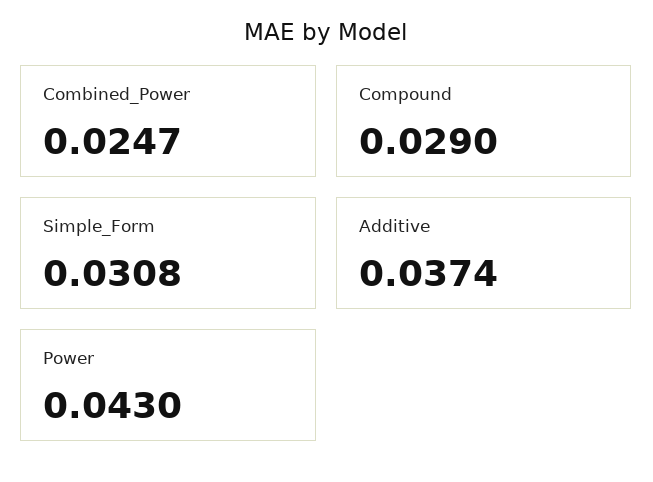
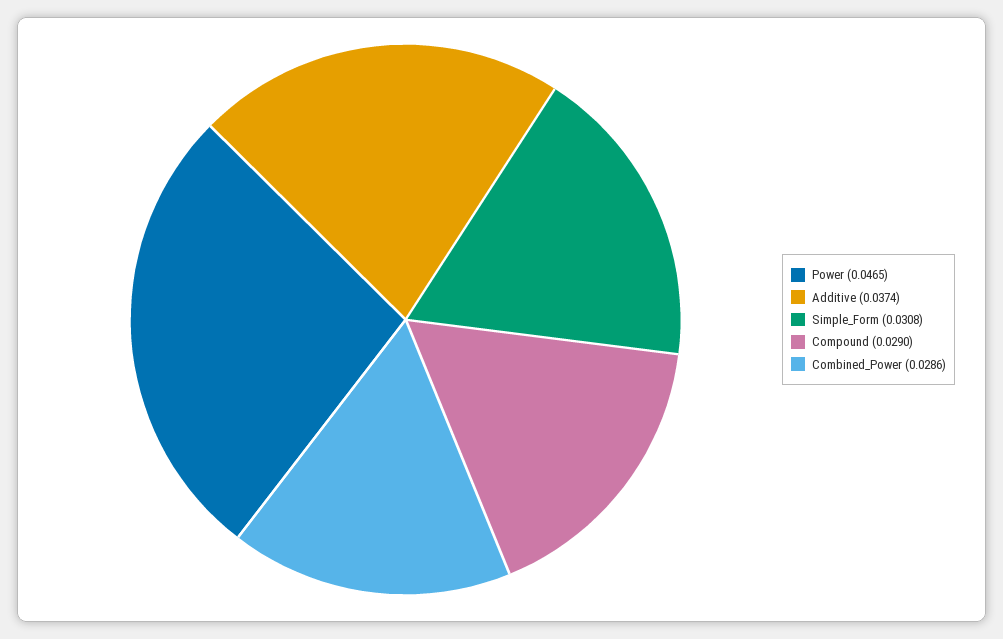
  {
-   "Combined_Power": 0.0247,
+   "Combined_Power": 0.0286,
    "Compound": 0.029,
    "Simple_Form": 0.0308,
    "Additive": 0.0374,
-   "Power": 0.043
+   "Power": 0.0465
  }

